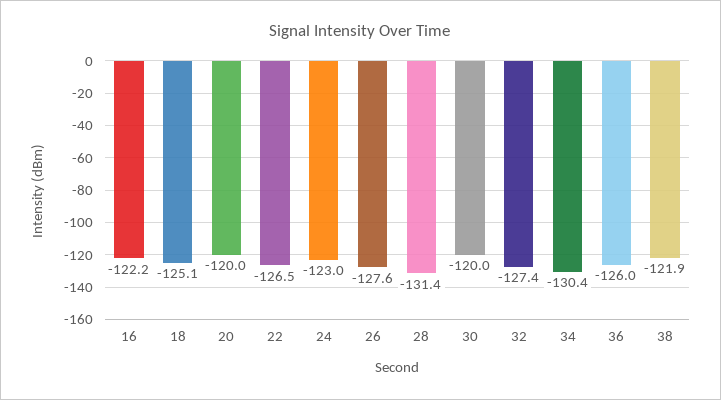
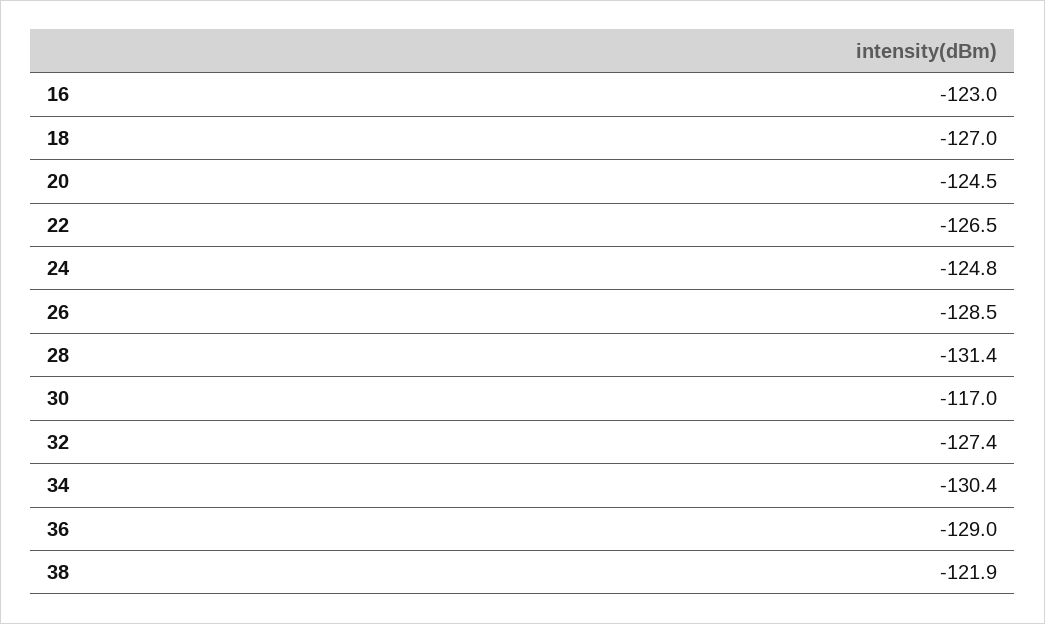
  {
-   "16": -122.2,
+   "16": -123,
-   "18": -125.1,
+   "18": -127,
-   "20": -120,
+   "20": -124.5,
    "22": -126.5,
-   "24": -123,
+   "24": -124.8,
-   "26": -127.6,
+   "26": -128.5,
    "28": -131.4,
-   "30": -120,
+   "30": -117,
    "32": -127.4,
    "34": -130.4,
-   "36": -126,
+   "36": -129,
    "38": -121.9
  }

